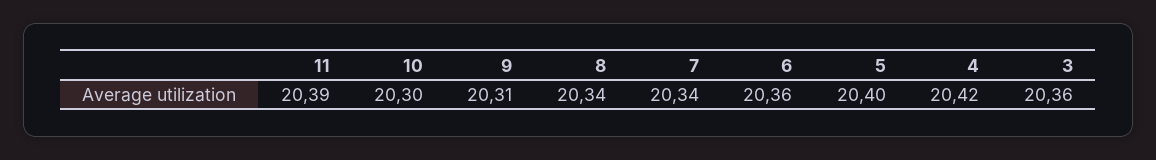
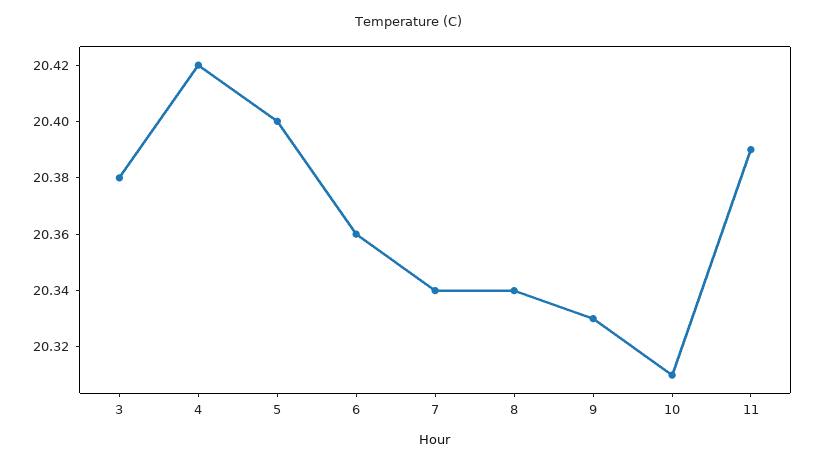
  {
    "11": 20.39,
-   "10": 20.3,
+   "10": 20.31,
-   "9": 20.31,
+   "9": 20.33,
    "8": 20.34,
    "7": 20.34,
    "6": 20.36,
    "5": 20.4,
    "4": 20.42,
-   "3": 20.36
+   "3": 20.38
  }

